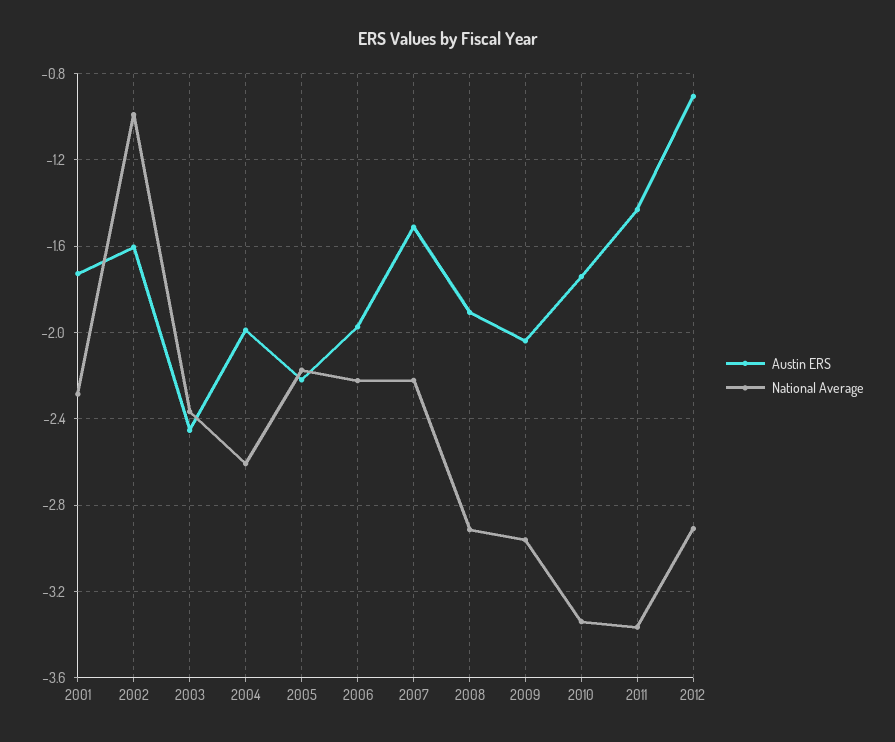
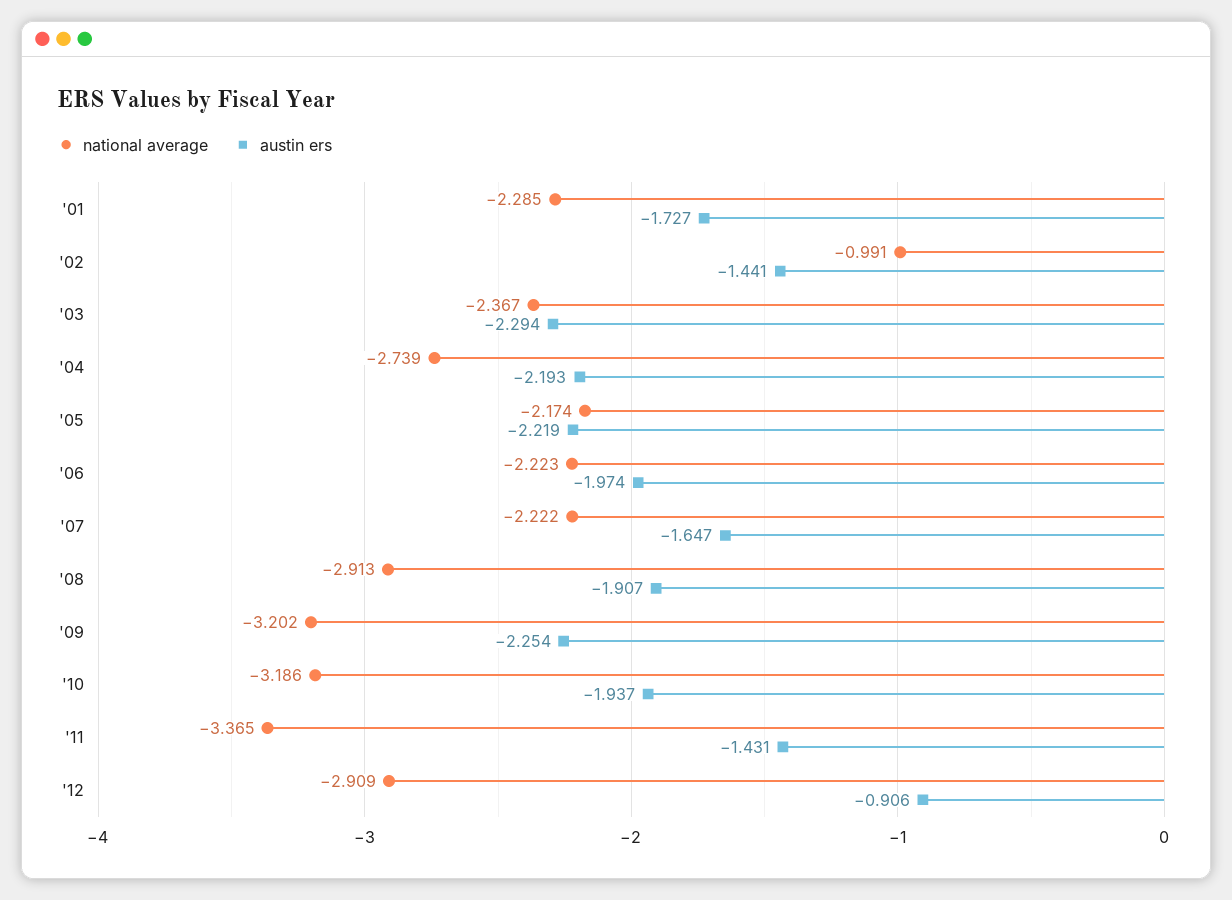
  {
    "Austin ERS": {
      "2001": -1.727,
-     "2002": -1.6,
+     "2002": -1.441,
-     "2003": -2.45,
+     "2003": -2.294,
-     "2004": -2,
+     "2004": -2.193,
      "2005": -2.219,
      "2006": -1.974,
-     "2007": -1.5,
+     "2007": -1.647,
      "2008": -1.907,
-     "2009": -2.05,
+     "2009": -2.254,
-     "2010": -1.75,
+     "2010": -1.937,
      "2011": -1.431,
      "2012": -0.906
    },
    "National Average": {
      "2001": -2.285,
      "2002": -0.991,
      "2003": -2.367,
-     "2004": -2.6,
+     "2004": -2.739,
      "2005": -2.174,
      "2006": -2.223,
      "2007": -2.222,
      "2008": -2.913,
-     "2009": -2.95,
+     "2009": -3.202,
-     "2010": -3.35,
+     "2010": -3.186,
      "2011": -3.365,
      "2012": -2.909
    }
  }

